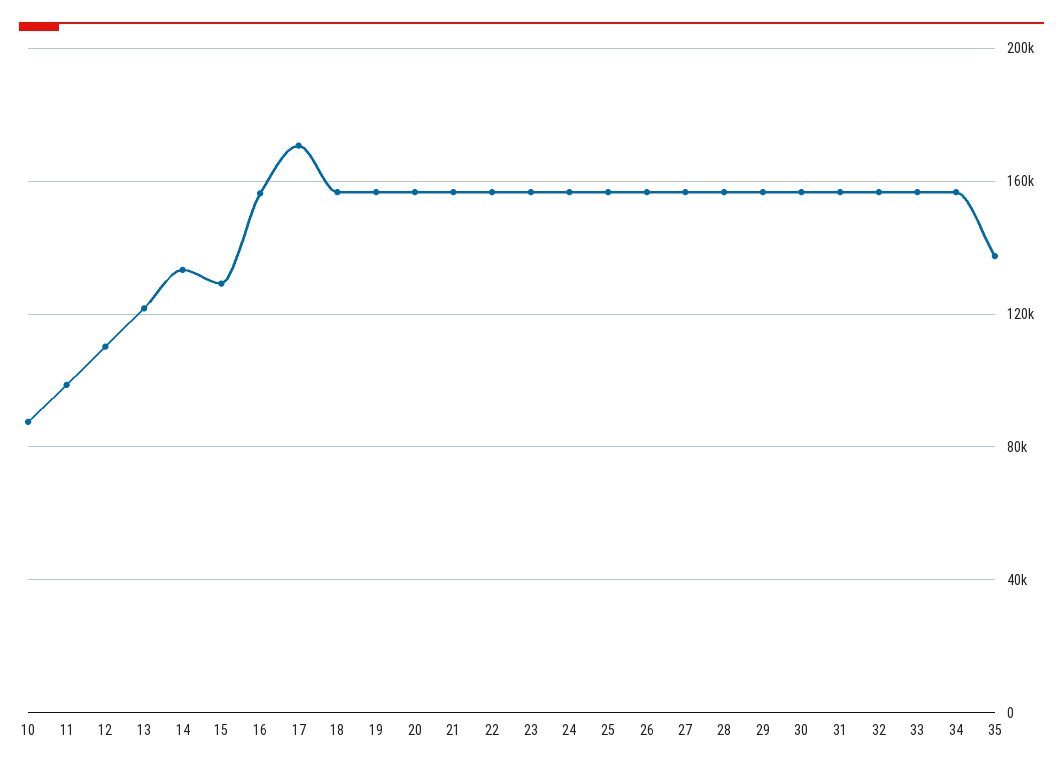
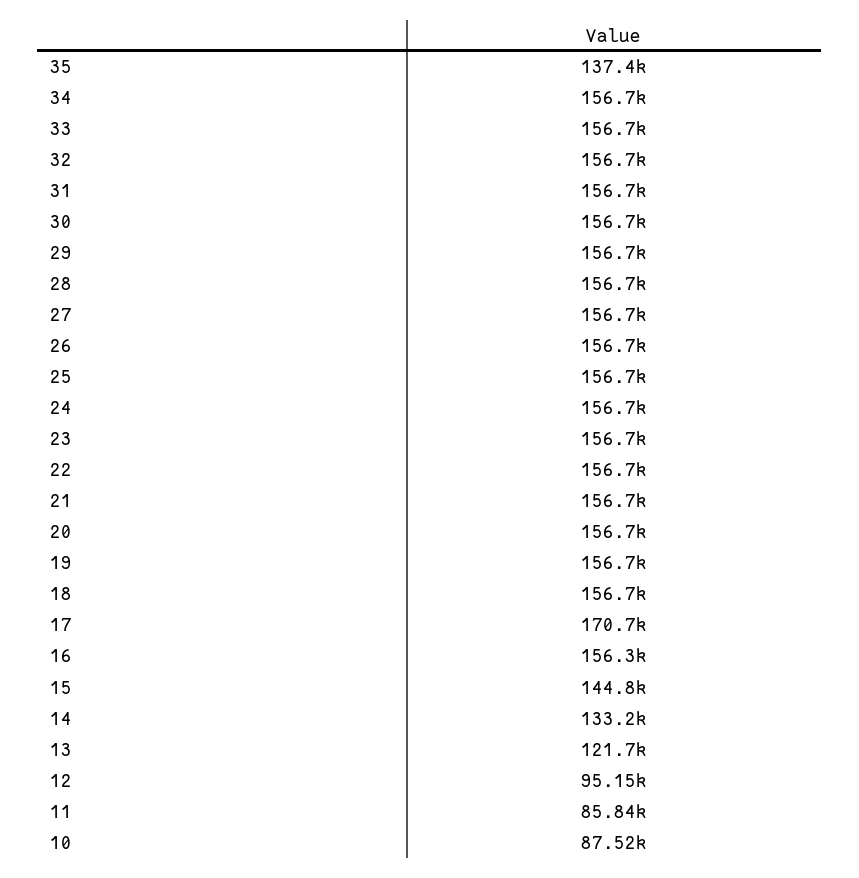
  {
    "10": 87520,
-   "11": 100000,
+   "11": 85840,
-   "12": 110000,
+   "12": 95150,
    "13": 121700,
    "14": 133200,
-   "15": 130000,
+   "15": 144800,
    "16": 156300,
    "17": 170700,
    "18": 156700,
    "19": 156700,
    "20": 156700,
    "21": 156700,
    "22": 156700,
    "23": 156700,
    "24": 156700,
    "25": 156700,
    "26": 156700,
    "27": 156700,
    "28": 156700,
    "29": 156700,
    "30": 156700,
    "31": 156700,
    "32": 156700,
    "33": 156700,
    "34": 156700,
    "35": 137400
  }

